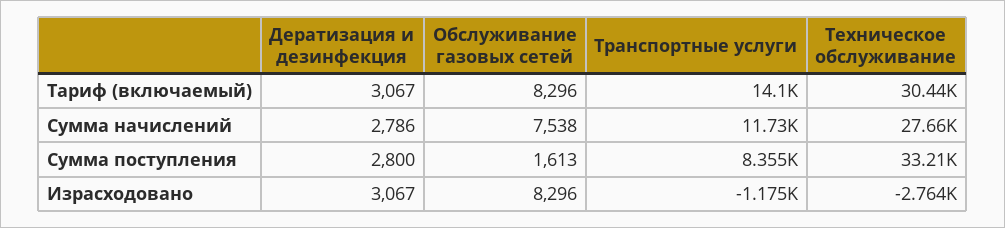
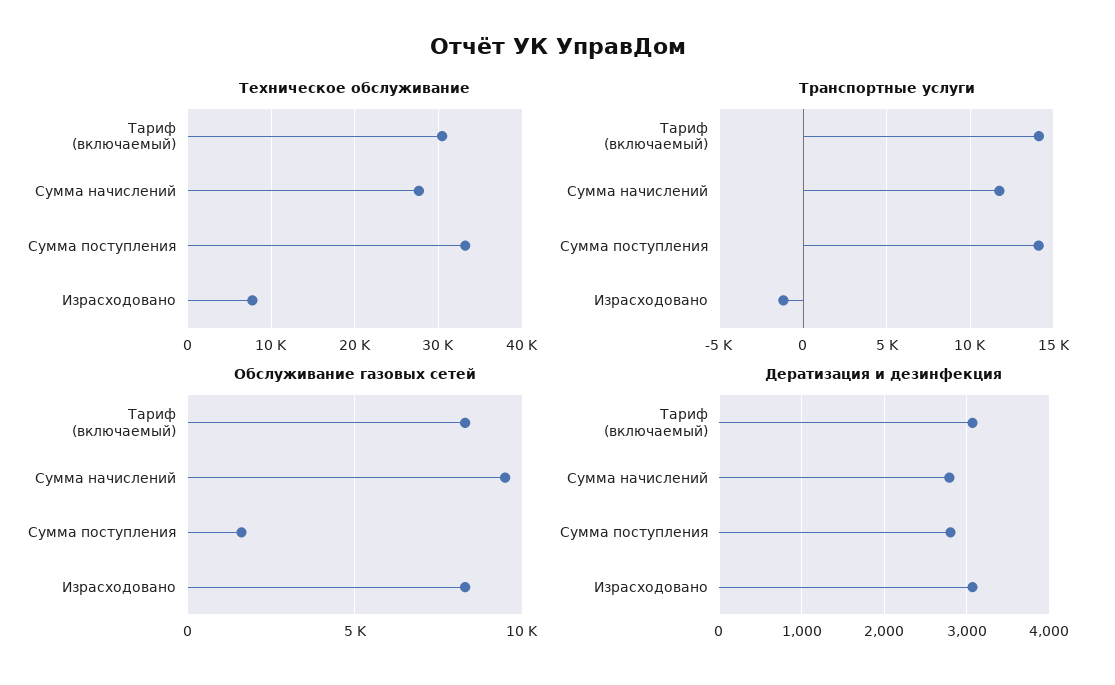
  {
    "Дератизация и дезинфекция": {
      "Тариф (включаемый)": 3067,
      "Сумма начислений": 2786,
      "Сумма поступления": 2800,
      "Израсходовано": 3067
    },
    "Обслуживание газовых сетей": {
      "Тариф (включаемый)": 8296,
-     "Сумма начислений": 7538,
+     "Сумма начислений": 9500,
      "Сумма поступления": 1613,
      "Израсходовано": 8296
    },
    "Транспортные услуги": {
      "Тариф (включаемый)": 14100,
      "Сумма начислений": 11730,
-     "Сумма поступления": 8355,
+     "Сумма поступления": 14000,
      "Израсходовано": -1175
    },
    "Техническое обслуживание": {
      "Тариф (включаемый)": 30440,
      "Сумма начислений": 27660,
      "Сумма поступления": 33210,
-     "Израсходовано": -2764
+     "Израсходовано": 8000
    }
  }

